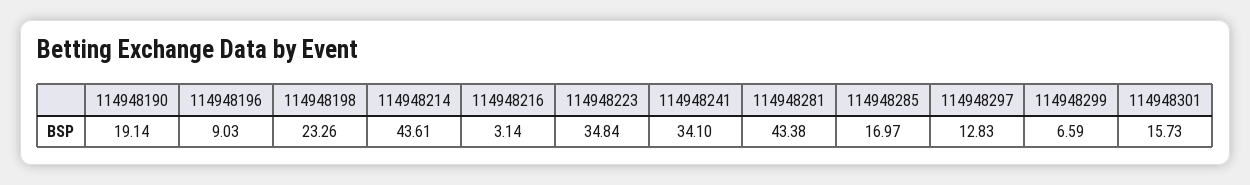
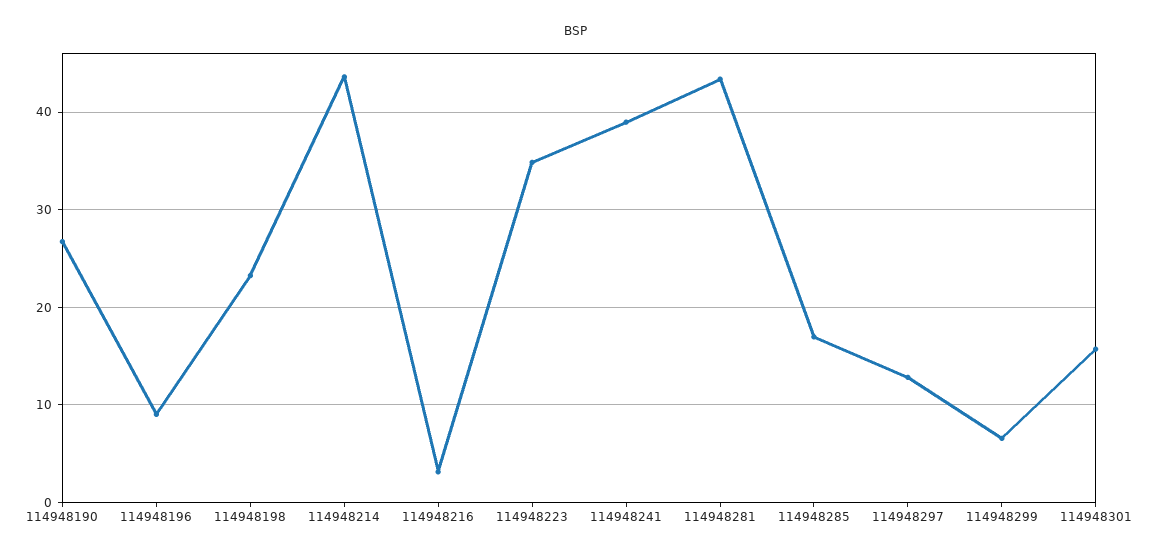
  {
-   "114948190": 19.14,
+   "114948190": 27,
    "114948196": 9.03,
    "114948198": 23.26,
    "114948214": 43.61,
    "114948216": 3.14,
    "114948223": 34.84,
-   "114948241": 34.1,
+   "114948241": 39,
    "114948281": 43.38,
    "114948285": 16.97,
    "114948297": 12.83,
    "114948299": 6.59,
    "114948301": 15.73
  }

